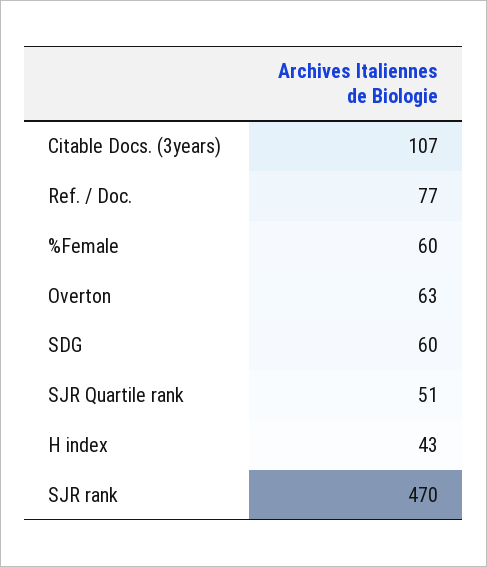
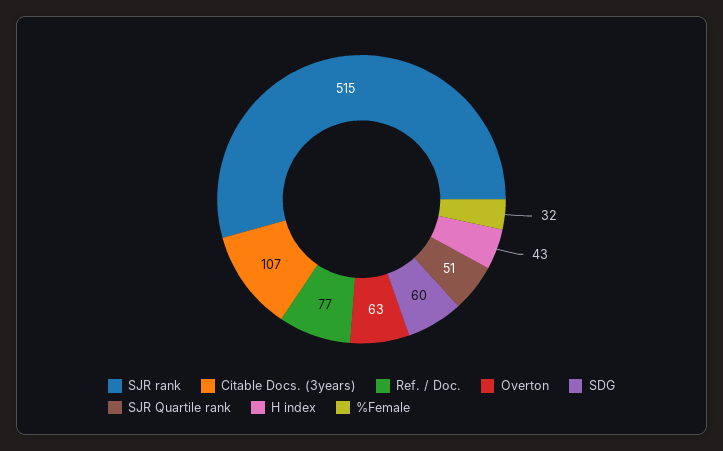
  {
    "Citable Docs. (3years)": 107,
    "Ref. / Doc.": 77,
-   "%Female": 60,
+   "%Female": 32,
    "Overton": 63,
    "SDG": 60,
    "SJR Quartile rank": 51,
    "H index": 43,
-   "SJR rank": 470
+   "SJR rank": 515
  }

